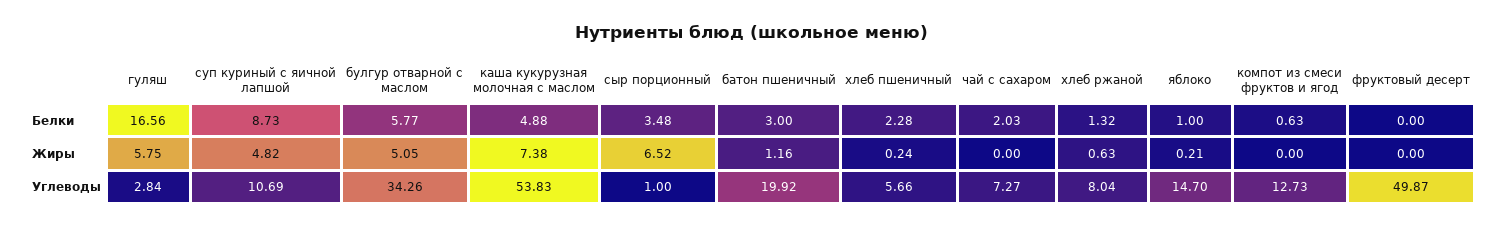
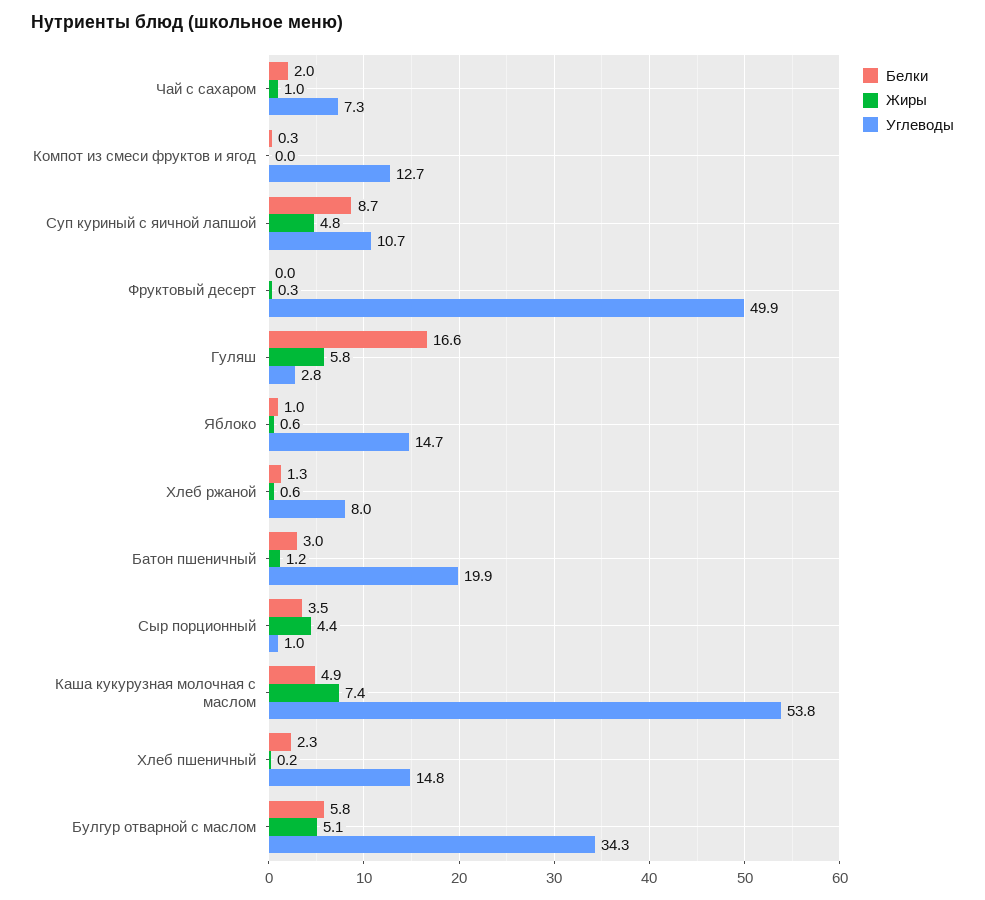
  {
    "Белки": {
      "гуляш": 16.56,
      "суп куриный с яичной лапшой": 8.73,
      "булгур отварной с маслом": 5.77,
      "каша кукурузная молочная с маслом": 4.88,
      "сыр порционный": 3.48,
      "батон пшеничный": 3,
      "хлеб пшеничный": 2.28,
      "чай с сахаром": 2.03,
      "хлеб ржаной": 1.32,
      "яблоко": 1,
-     "компот из смеси фруктов и ягод": 0.63,
+     "компот из смеси фруктов и ягод": 0.3,
      "фруктовый десерт": 0
    },
    "Жиры": {
      "гуляш": 5.75,
      "суп куриный с яичной лапшой": 4.82,
      "булгур отварной с маслом": 5.05,
      "каша кукурузная молочная с маслом": 7.38,
-     "сыр порционный": 6.52,
+     "сыр порционный": 4.4,
      "батон пшеничный": 1.16,
      "хлеб пшеничный": 0.24,
-     "чай с сахаром": 0,
+     "чай с сахаром": 1,
      "хлеб ржаной": 0.63,
-     "яблоко": 0.21,
+     "яблоко": 0.6,
      "компот из смеси фруктов и ягод": 0,
-     "фруктовый десерт": 0
+     "фруктовый десерт": 0.3
    },
    "Углеводы": {
      "гуляш": 2.84,
      "суп куриный с яичной лапшой": 10.69,
      "булгур отварной с маслом": 34.26,
      "каша кукурузная молочная с маслом": 53.83,
      "сыр порционный": 1,
      "батон пшеничный": 19.92,
-     "хлеб пшеничный": 5.66,
+     "хлеб пшеничный": 14.8,
      "чай с сахаром": 7.27,
      "хлеб ржаной": 8.04,
      "яблоко": 14.7,
      "компот из смеси фруктов и ягод": 12.73,
      "фруктовый десерт": 49.87
    }
  }

